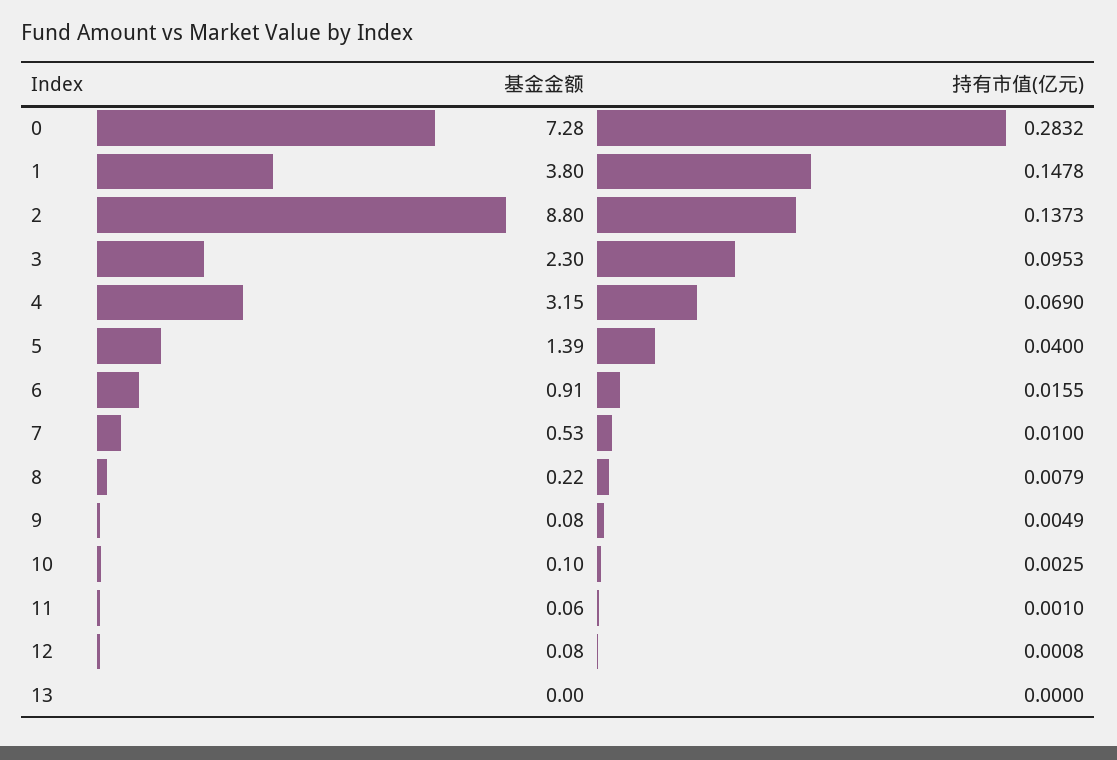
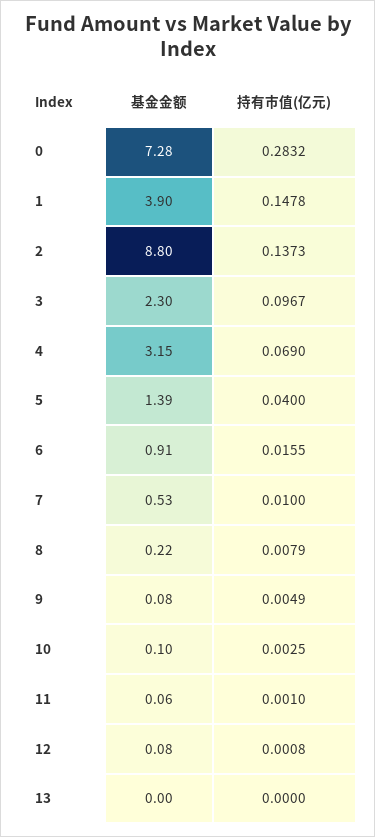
  {
    "基金金额": {
      "0": 7.28,
-     "1": 3.8,
+     "1": 3.9,
      "2": 8.8,
      "3": 2.3,
      "4": 3.15,
      "5": 1.39,
      "6": 0.91,
      "7": 0.53,
      "8": 0.22,
      "9": 0.08,
      "10": 0.1,
      "11": 0.06,
      "12": 0.08,
      "13": 0
    },
    "持有市值(亿元)": {
      "0": 0.2832,
      "1": 0.1478,
      "2": 0.1373,
-     "3": 0.0953,
+     "3": 0.0967,
      "4": 0.069,
      "5": 0.04,
      "6": 0.0155,
      "7": 0.01,
      "8": 0.0079,
      "9": 0.0049,
      "10": 0.0025,
      "11": 0.001,
      "12": 0.0008,
      "13": 0
    }
  }

